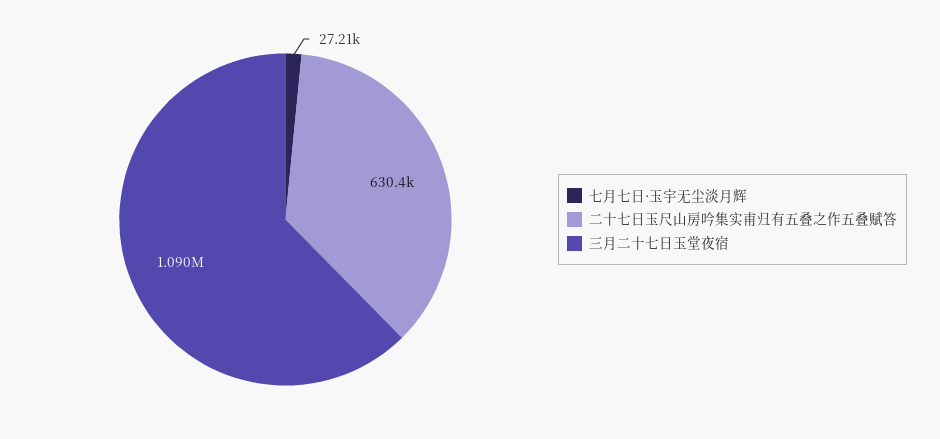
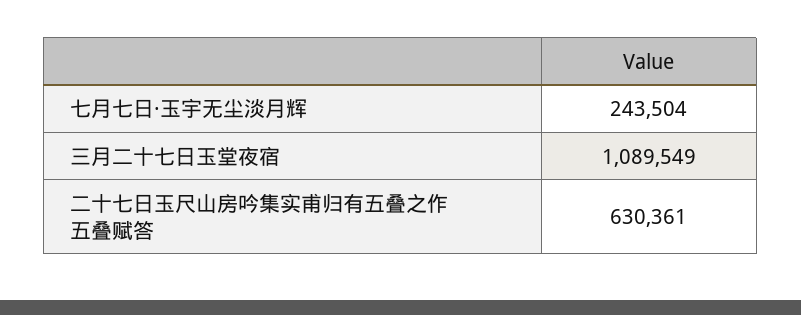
  {
-   "七月七日·玉宇无尘淡月辉": 27210,
+   "七月七日·玉宇无尘淡月辉": 243504,
    "二十七日玉尺山房吟集实甫归有五叠之作五叠赋答": 630361,
    "三月二十七日玉堂夜宿": 1089549
  }

